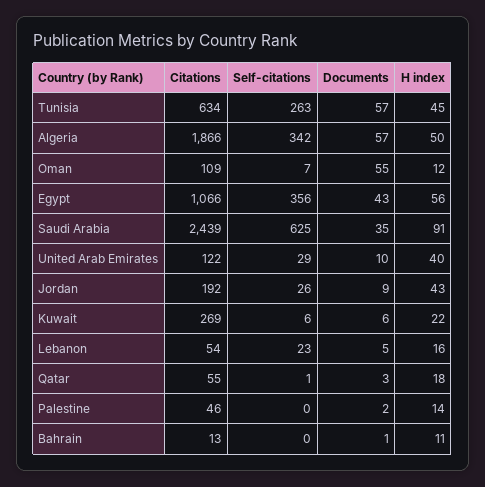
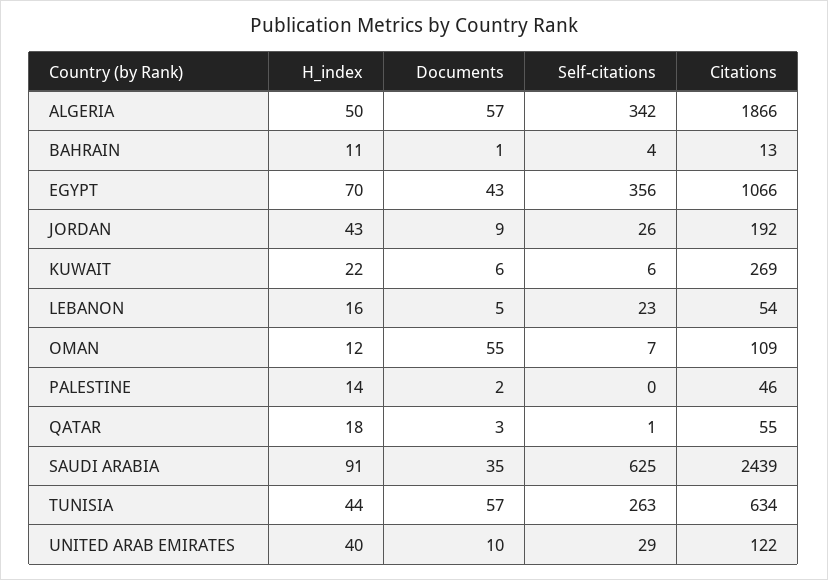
  {
    "Citations": {
      "Tunisia": 634,
      "Algeria": 1866,
      "Oman": 109,
      "Egypt": 1066,
      "Saudi Arabia": 2439,
      "United Arab Emirates": 122,
      "Jordan": 192,
      "Kuwait": 269,
      "Lebanon": 54,
      "Qatar": 55,
      "Palestine": 46,
      "Bahrain": 13
    },
    "Self-citations": {
      "Tunisia": 263,
      "Algeria": 342,
      "Oman": 7,
      "Egypt": 356,
      "Saudi Arabia": 625,
      "United Arab Emirates": 29,
      "Jordan": 26,
      "Kuwait": 6,
      "Lebanon": 23,
      "Qatar": 1,
      "Palestine": 0,
-     "Bahrain": 0
+     "Bahrain": 4
    },
    "Documents": {
      "Tunisia": 57,
      "Algeria": 57,
      "Oman": 55,
      "Egypt": 43,
      "Saudi Arabia": 35,
      "United Arab Emirates": 10,
      "Jordan": 9,
      "Kuwait": 6,
      "Lebanon": 5,
      "Qatar": 3,
      "Palestine": 2,
      "Bahrain": 1
    },
    "H index": {
-     "Tunisia": 45,
+     "Tunisia": 44,
      "Algeria": 50,
      "Oman": 12,
-     "Egypt": 56,
+     "Egypt": 70,
      "Saudi Arabia": 91,
      "United Arab Emirates": 40,
      "Jordan": 43,
      "Kuwait": 22,
      "Lebanon": 16,
      "Qatar": 18,
      "Palestine": 14,
      "Bahrain": 11
    }
  }

